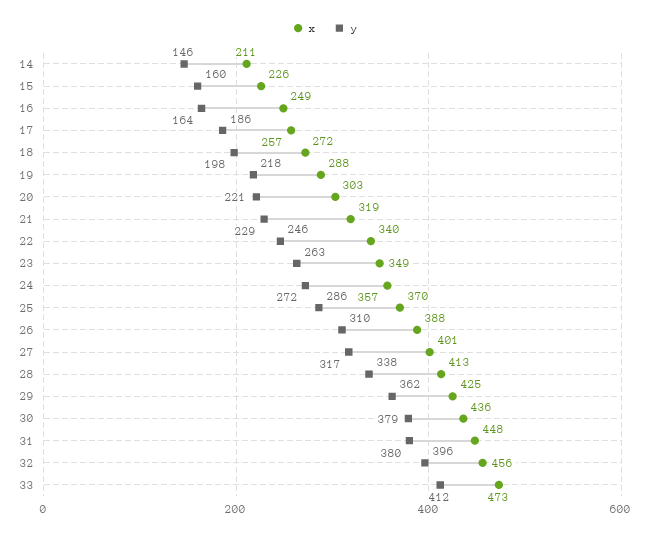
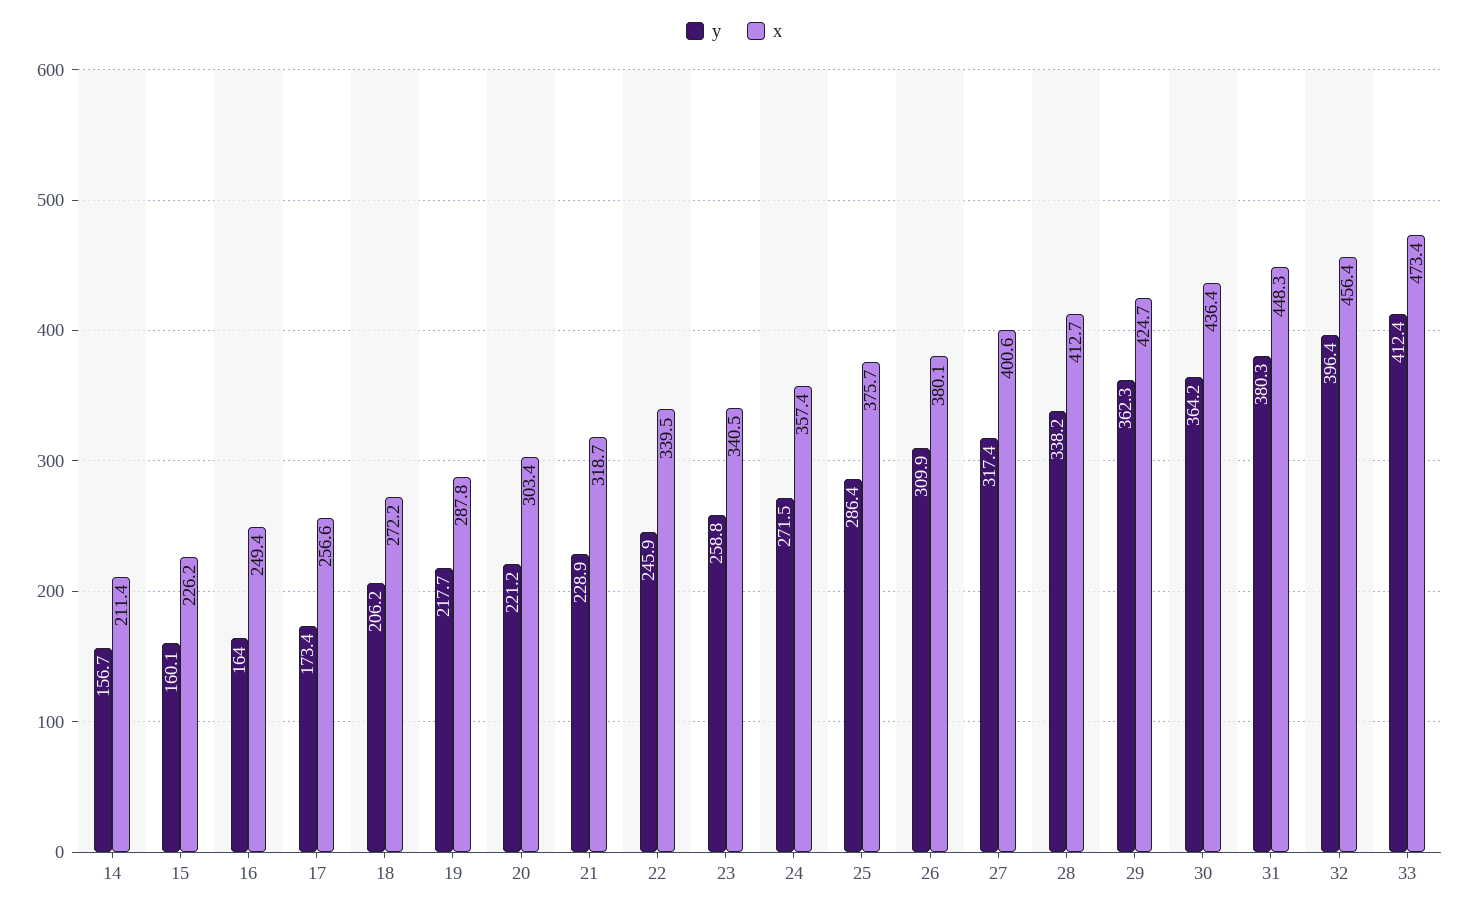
  {
    "x": {
      "14": 211.4,
      "15": 226.2,
      "16": 249.4,
      "17": 256.6,
      "18": 272.2,
      "19": 287.8,
      "20": 303.4,
      "21": 318.7,
      "22": 339.5,
-     "23": 349,
+     "23": 340.5,
      "24": 357.4,
-     "25": 370,
+     "25": 375.7,
-     "26": 388,
+     "26": 380.1,
      "27": 400.6,
      "28": 412.7,
      "29": 424.7,
      "30": 436.4,
      "31": 448.3,
      "32": 456.4,
      "33": 473.4
    },
    "y": {
-     "14": 146,
+     "14": 156.7,
      "15": 160.1,
      "16": 164,
-     "17": 186,
+     "17": 173.4,
-     "18": 198,
+     "18": 206.2,
      "19": 217.7,
      "20": 221.2,
      "21": 228.9,
      "22": 245.9,
-     "23": 263,
+     "23": 258.8,
      "24": 271.5,
      "25": 286.4,
      "26": 309.9,
      "27": 317.4,
      "28": 338.2,
      "29": 362.3,
-     "30": 379,
+     "30": 364.2,
      "31": 380.3,
      "32": 396.4,
      "33": 412.4
    }
  }

